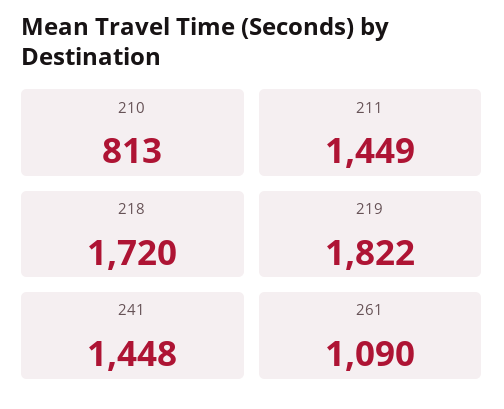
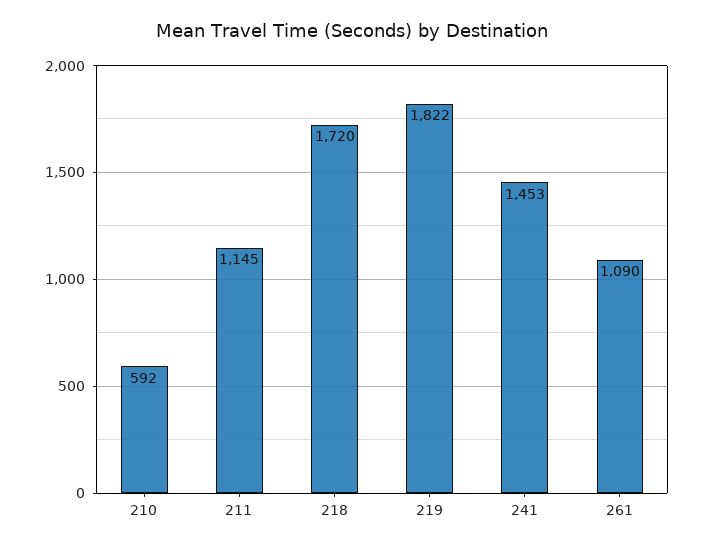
  {
-   "210": 813,
+   "210": 592,
-   "211": 1449,
+   "211": 1145,
    "218": 1720,
    "219": 1822,
-   "241": 1448,
+   "241": 1453,
    "261": 1090
  }

